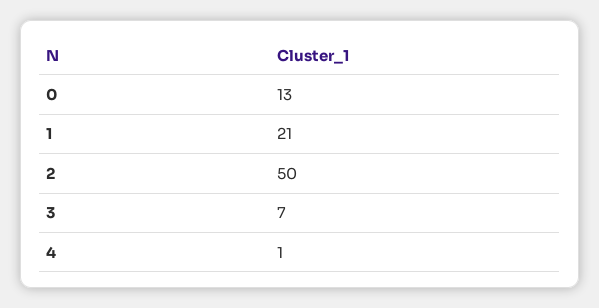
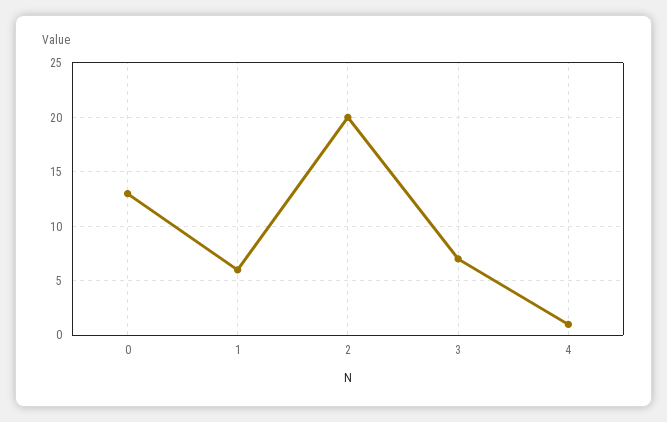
  {
    "0": 13,
-   "1": 21,
+   "1": 6,
-   "2": 50,
+   "2": 20,
    "3": 7,
    "4": 1
  }

